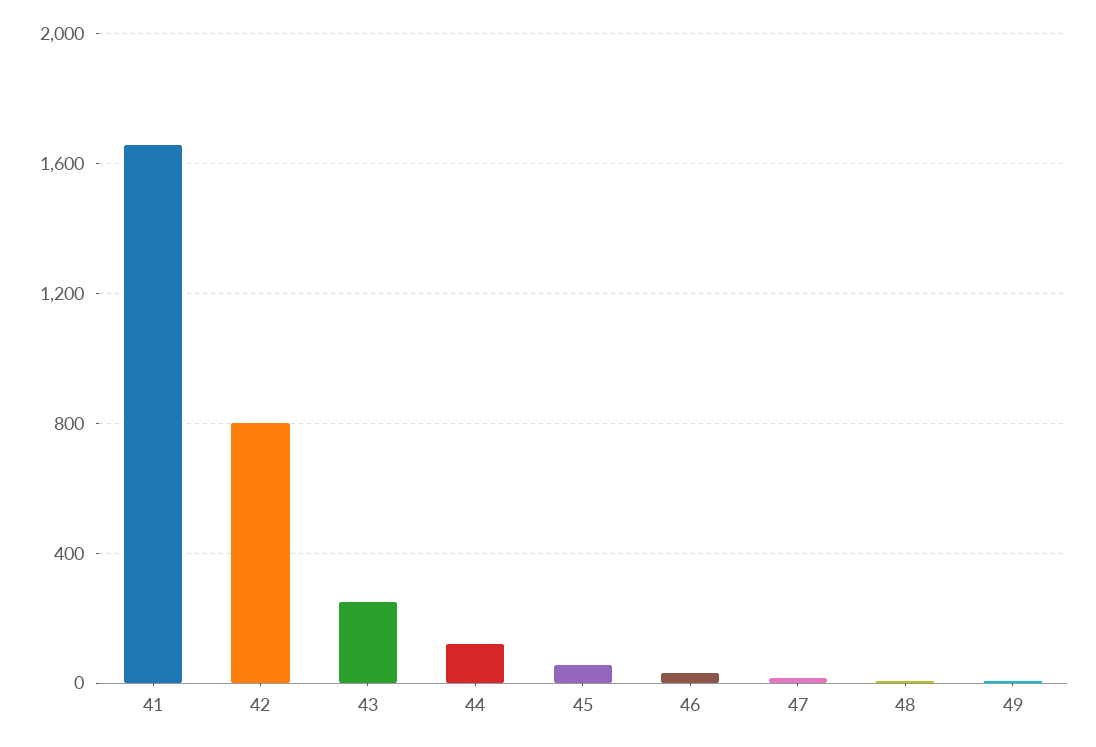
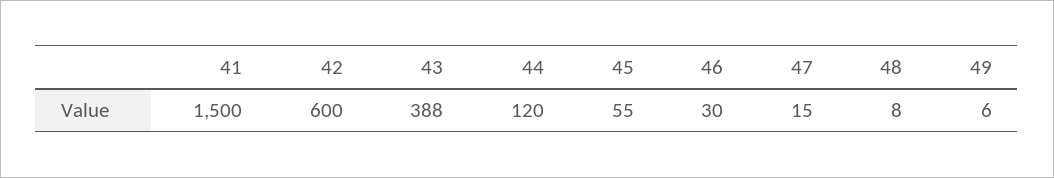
  {
-   "41": 1650,
+   "41": 1500,
-   "42": 800,
+   "42": 600,
-   "43": 250,
+   "43": 388,
    "44": 120,
    "45": 55,
    "46": 30,
    "47": 15,
    "48": 8,
    "49": 6
  }

